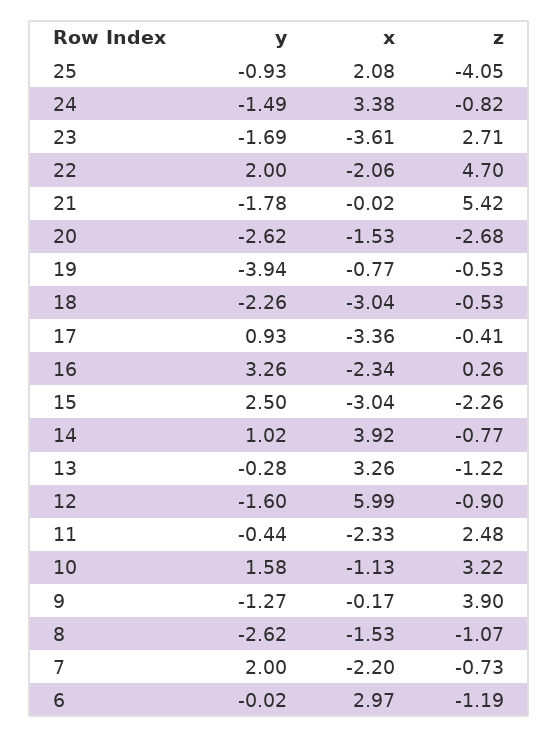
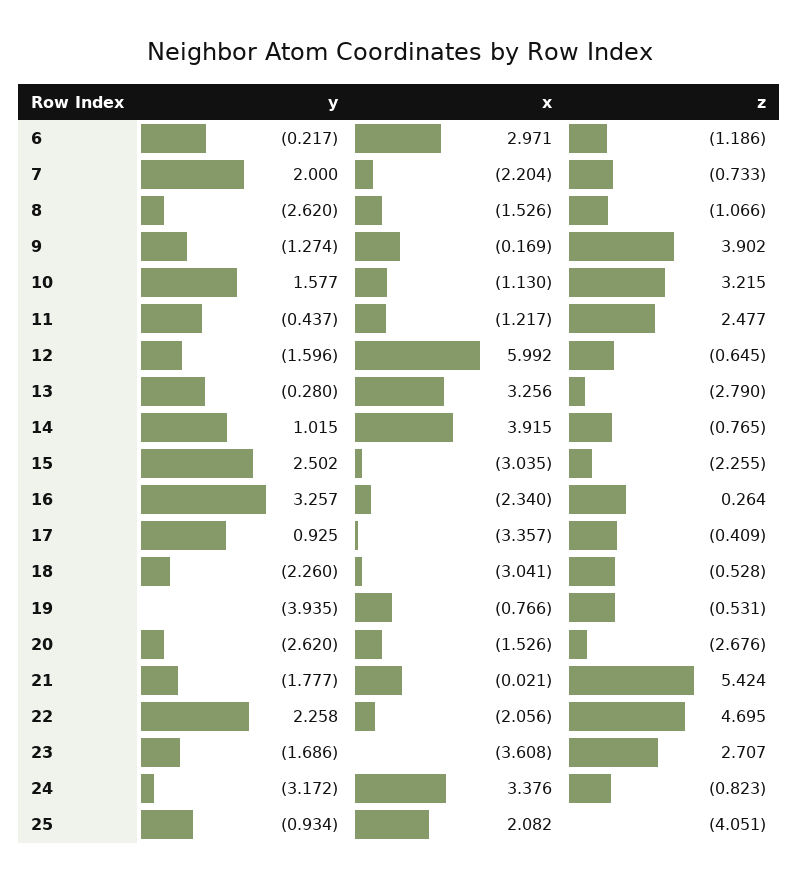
  {
    "y": {
      "25": -0.934,
-     "24": -1.49,
+     "24": -3.172,
      "23": -1.686,
-     "22": 2,
+     "22": 2.258,
      "21": -1.777,
      "20": -2.62,
      "19": -3.935,
      "18": -2.26,
      "17": 0.925,
      "16": 3.257,
      "15": 2.502,
      "14": 1.015,
      "13": -0.28,
      "12": -1.596,
      "11": -0.437,
      "10": 1.577,
      "9": -1.274,
      "8": -2.62,
      "7": 2,
-     "6": -0.02
+     "6": -0.217
    },
    "x": {
      "25": 2.082,
      "24": 3.376,
      "23": -3.608,
      "22": -2.056,
      "21": -0.021,
      "20": -1.526,
      "19": -0.766,
      "18": -3.041,
      "17": -3.357,
      "16": -2.34,
      "15": -3.035,
      "14": 3.915,
      "13": 3.256,
      "12": 5.992,
-     "11": -2.33,
+     "11": -1.217,
      "10": -1.13,
      "9": -0.169,
      "8": -1.526,
      "7": -2.204,
      "6": 2.971
    },
    "z": {
      "25": -4.051,
      "24": -0.823,
      "23": 2.707,
      "22": 4.695,
      "21": 5.424,
      "20": -2.676,
      "19": -0.531,
      "18": -0.528,
      "17": -0.409,
      "16": 0.264,
      "15": -2.255,
      "14": -0.765,
-     "13": -1.22,
+     "13": -2.79,
-     "12": -0.9,
+     "12": -0.645,
      "11": 2.477,
      "10": 3.215,
      "9": 3.902,
      "8": -1.066,
      "7": -0.733,
      "6": -1.186
    }
  }

